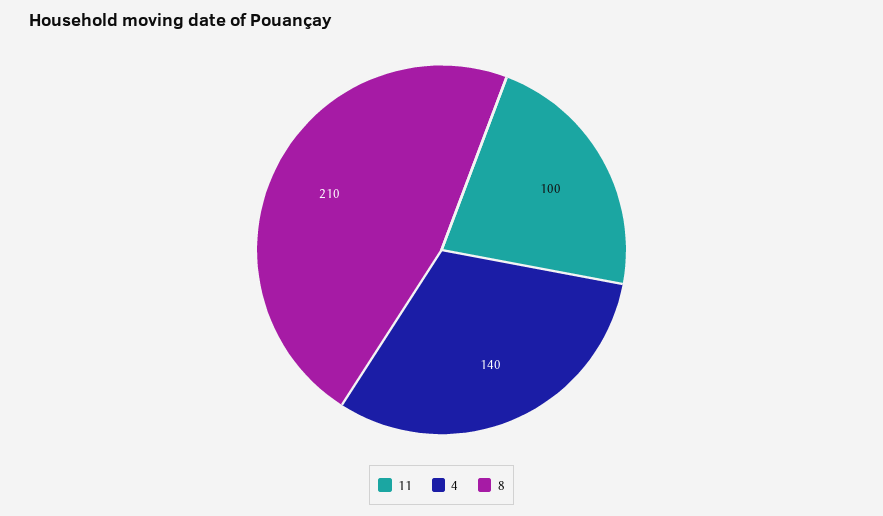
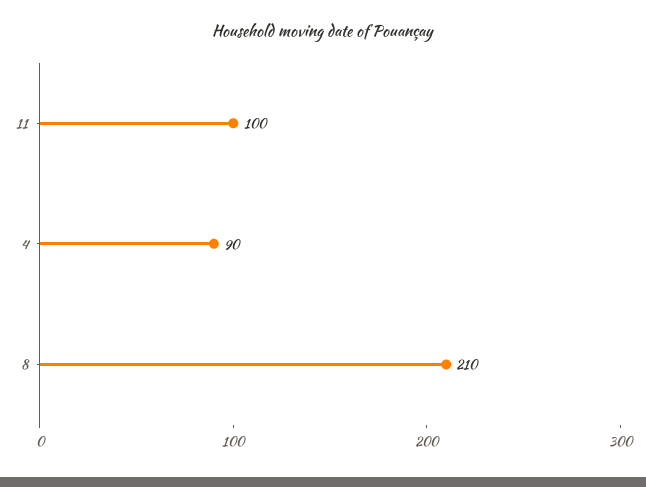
  {
    "11": 100,
-   "4": 140,
+   "4": 90,
    "8": 210
  }

